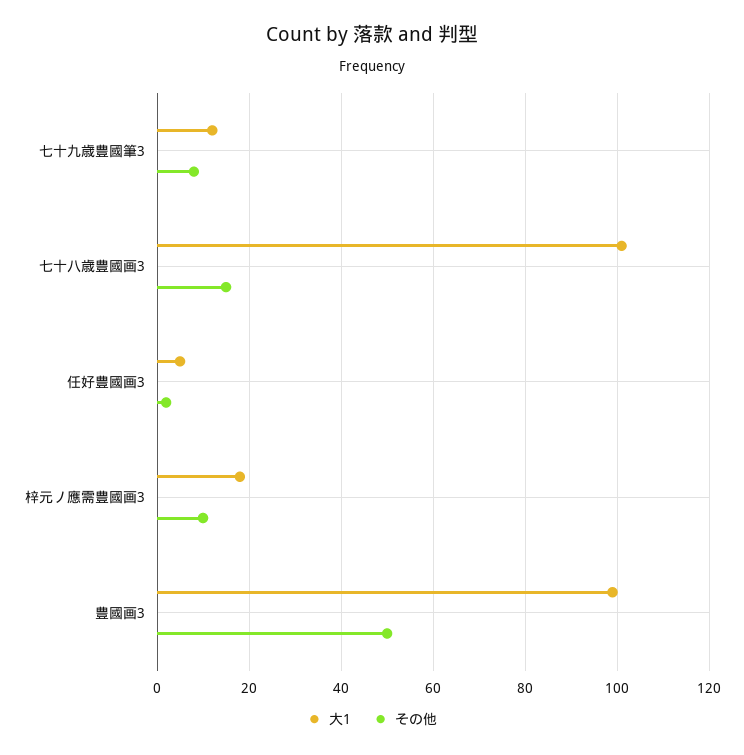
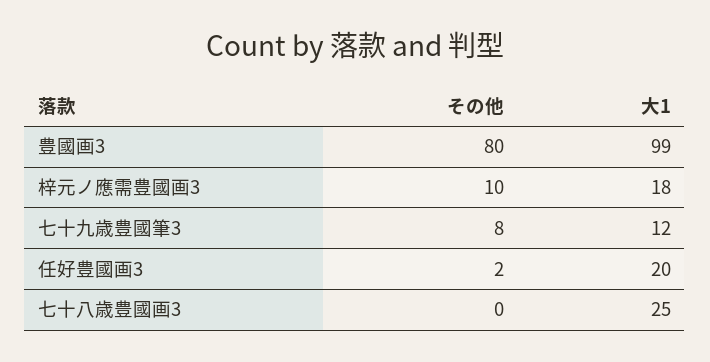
  {
    "大1": {
      "七十九歳豊國筆3": 12,
-     "七十八歳豊國画3": 100,
+     "七十八歳豊國画3": 25,
-     "任好豊國画3": 5,
+     "任好豊國画3": 20,
      "梓元ノ應需豊國画3": 18,
      "豊國画3": 99
    },
    "その他": {
      "七十九歳豊國筆3": 8,
-     "七十八歳豊國画3": 15,
+     "七十八歳豊國画3": 0,
      "任好豊國画3": 2,
      "梓元ノ應需豊國画3": 10,
-     "豊國画3": 50
+     "豊國画3": 80
    }
  }

